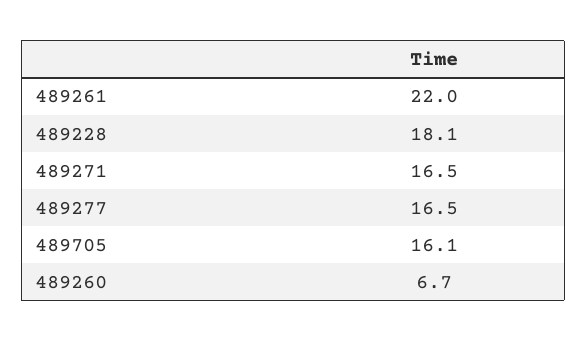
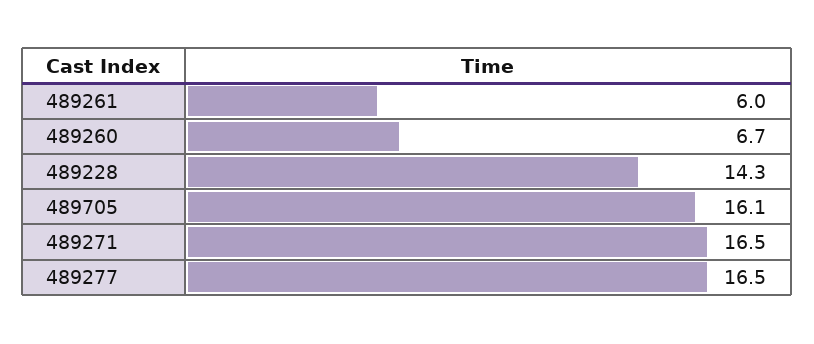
  {
-   "489261": 22,
+   "489261": 6,
-   "489228": 18.1,
+   "489228": 14.3,
    "489271": 16.5,
    "489277": 16.5,
    "489705": 16.1,
    "489260": 6.7
  }

